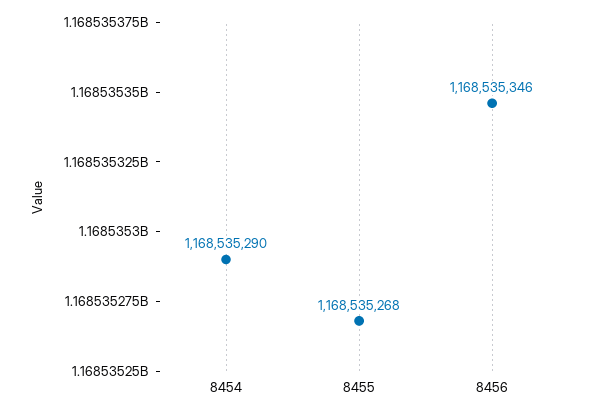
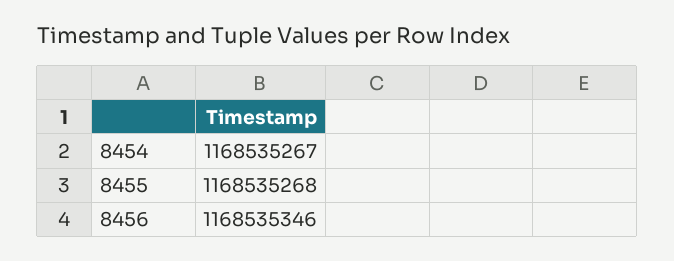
  {
-   "8454": 1168535290,
+   "8454": 1168535267,
    "8455": 1168535268,
    "8456": 1168535346
  }

